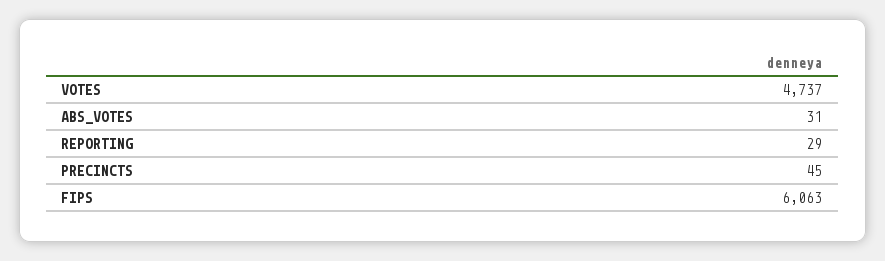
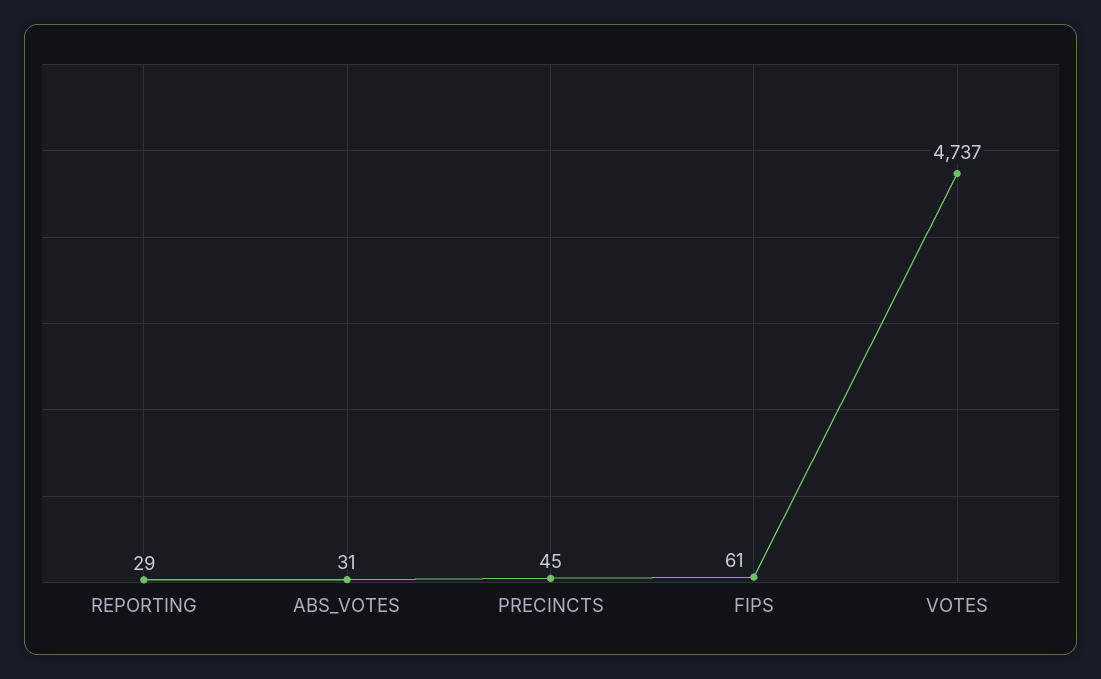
  {
    "VOTES": 4737,
    "ABS_VOTES": 31,
    "REPORTING": 29,
    "PRECINCTS": 45,
-   "FIPS": 6063
+   "FIPS": 61
  }

